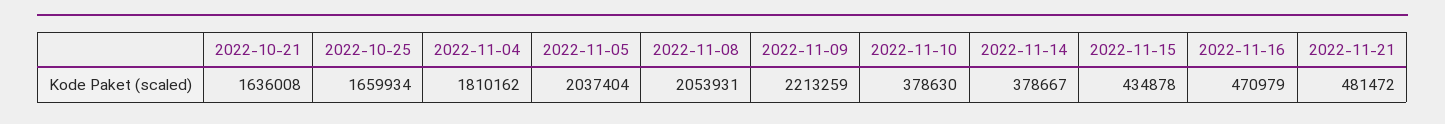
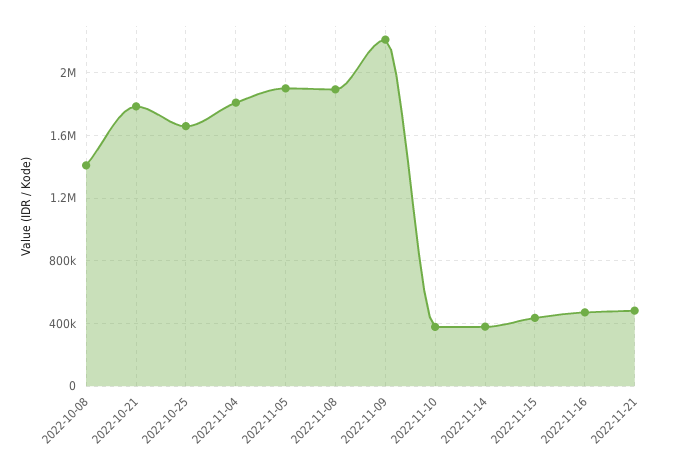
  {
-   "2022-10-21": 1636008,
+   "2022-10-21": 1800000,
    "2022-10-25": 1659934,
    "2022-11-04": 1810162,
-   "2022-11-05": 2037404,
+   "2022-11-05": 1900000,
-   "2022-11-08": 2053931,
+   "2022-11-08": 1900000,
    "2022-11-09": 2213259,
    "2022-11-10": 378630,
    "2022-11-14": 378667,
    "2022-11-15": 434878,
    "2022-11-16": 470979,
-   "2022-11-21": 481472
+   "2022-11-21": 481472,
+   "2022-10-08": 1400000
  }

